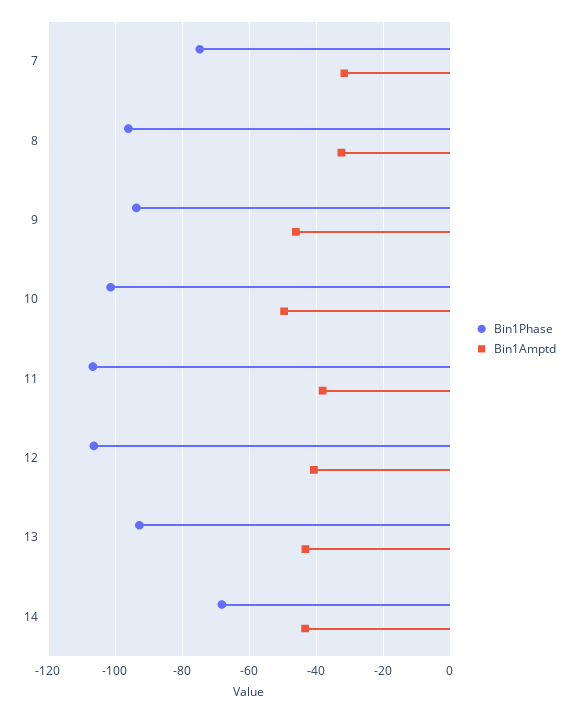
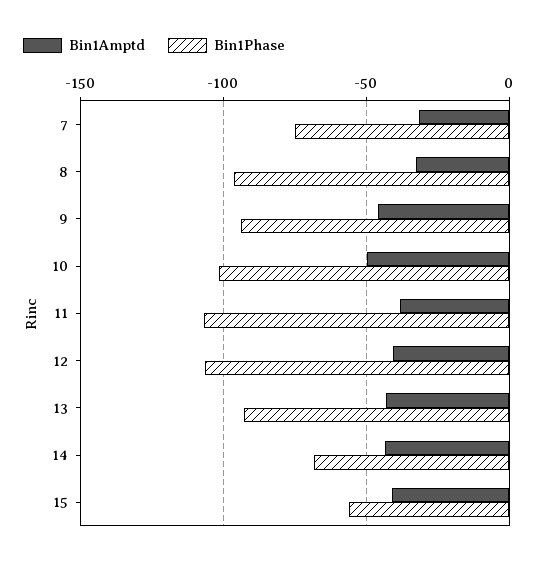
  {
    "Bin1Phase": {
      "7": -74,
      "8": -96,
      "9": -94,
      "10": -102,
      "11": -106,
      "12": -106,
      "13": -92,
-     "14": -68
+     "14": -68,
+     "15": -55
    },
    "Bin1Amptd": {
      "7": -32,
      "8": -32,
      "9": -46,
      "10": -50,
      "11": -38,
      "12": -40,
      "13": -44,
-     "14": -44
+     "14": -44,
+     "15": -40
    }
  }

